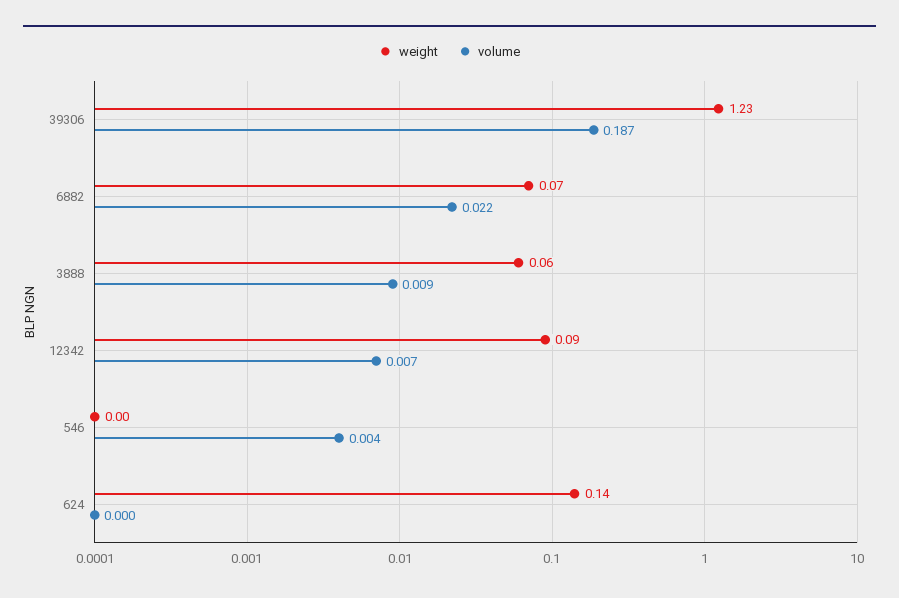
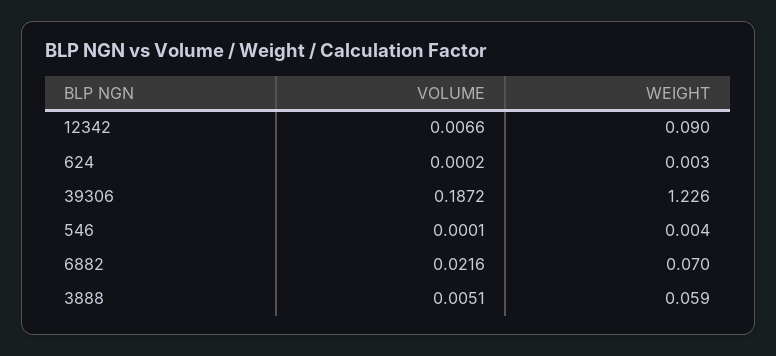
  {
    "weight": {
      "39306": 1.226,
      "6882": 0.07,
      "3888": 0.059,
      "12342": 0.09,
      "546": 0.004,
-     "624": 0.14
+     "624": 0.003
    },
    "volume": {
      "39306": 0.1872,
      "6882": 0.0216,
-     "3888": 0.009,
+     "3888": 0.0051,
      "12342": 0.0066,
-     "546": 0.004,
+     "546": 0.0001,
      "624": 0.0002
    }
  }

